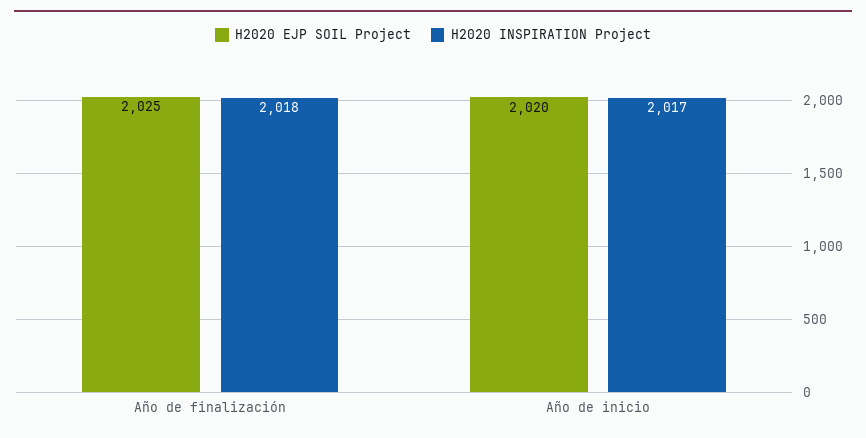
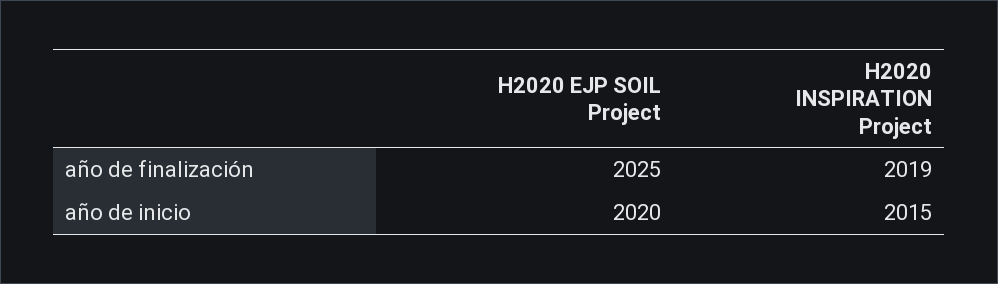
  {
    "H2020 EJP SOIL Project": {
      "Año de finalización": 2025,
      "Año de inicio": 2020
    },
    "H2020 INSPIRATION Project": {
-     "Año de finalización": 2018,
+     "Año de finalización": 2019,
-     "Año de inicio": 2017
+     "Año de inicio": 2015
    }
  }

